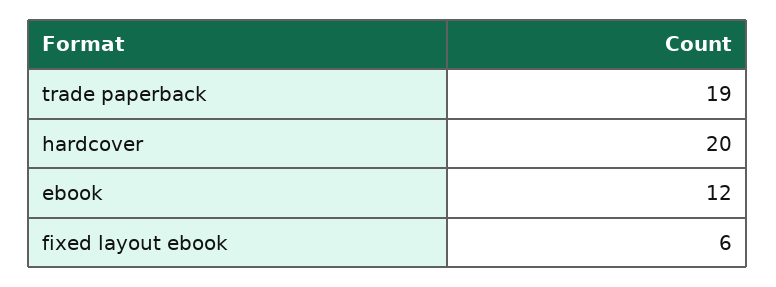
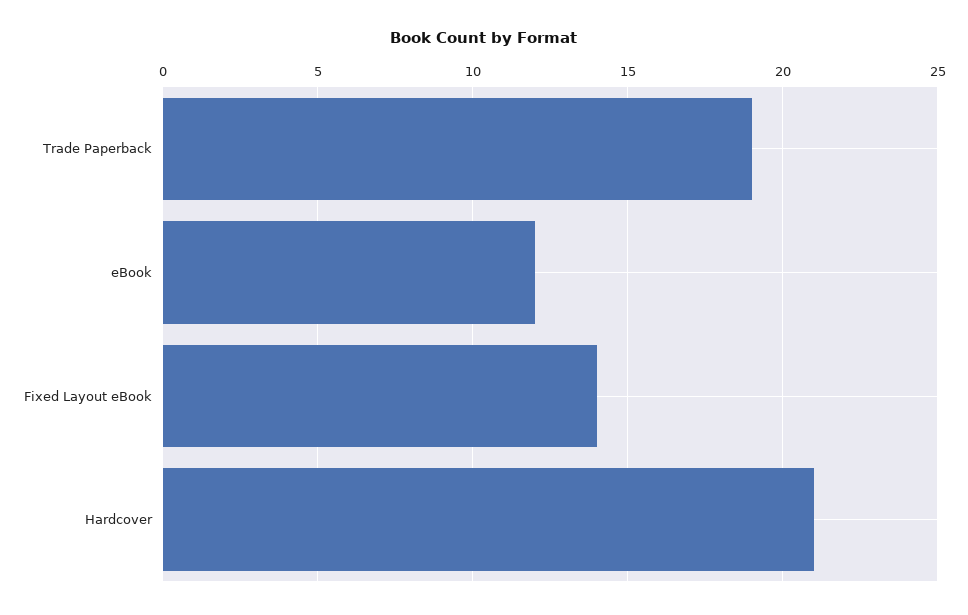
  {
    "trade paperback": 19,
-   "hardcover": 20,
+   "hardcover": 21,
    "ebook": 12,
-   "fixed layout ebook": 6
+   "fixed layout ebook": 14
  }

